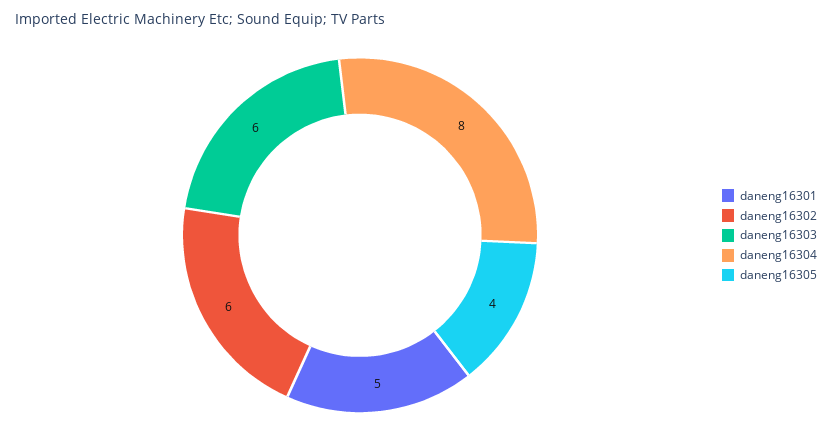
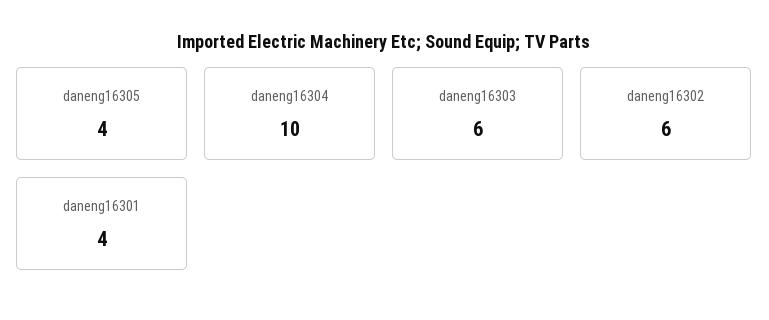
  {
-   "daneng16301": 5,
+   "daneng16301": 4,
    "daneng16302": 6,
    "daneng16303": 6,
-   "daneng16304": 8,
+   "daneng16304": 10,
    "daneng16305": 4
  }

